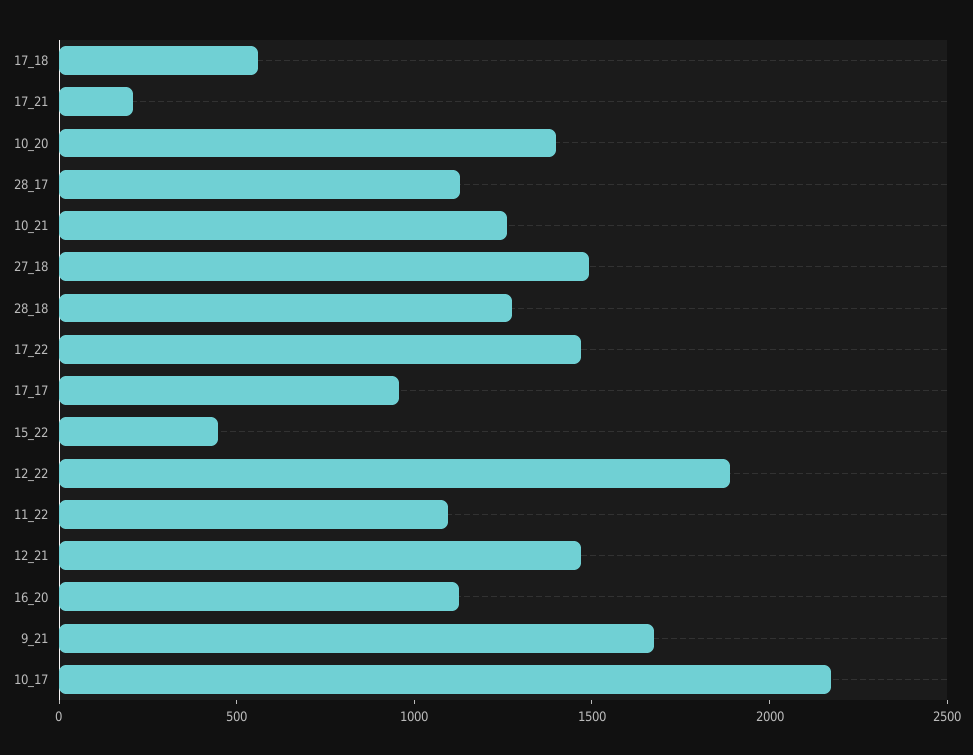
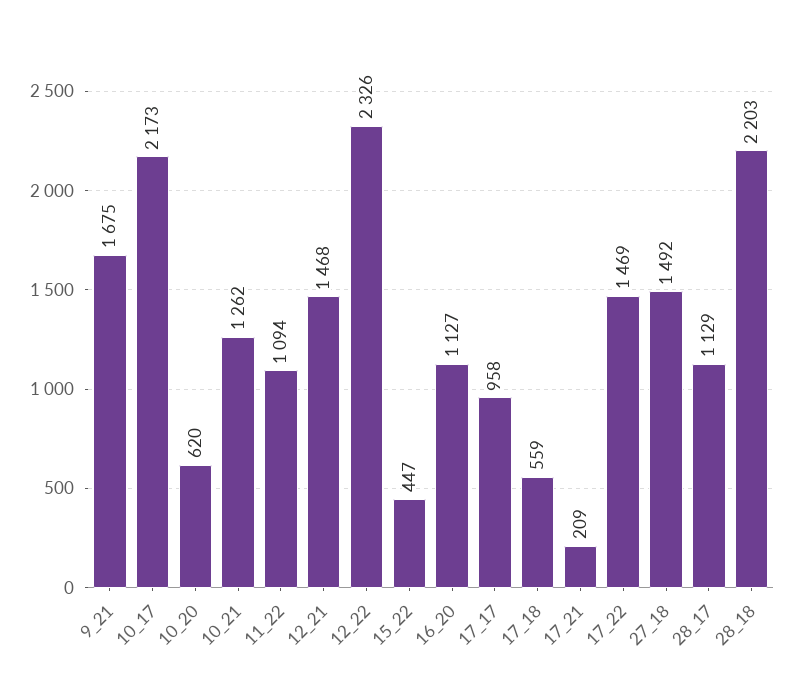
  {
    "17_18": 559,
    "17_21": 209,
-   "10_20": 1400,
+   "10_20": 620,
    "28_17": 1129,
    "10_21": 1262,
    "27_18": 1492,
-   "28_18": 1300,
+   "28_18": 2203,
    "17_22": 1469,
    "17_17": 958,
    "15_22": 447,
-   "12_22": 1900,
+   "12_22": 2326,
    "11_22": 1094,
    "12_21": 1468,
    "16_20": 1127,
    "9_21": 1675,
    "10_17": 2173
  }

